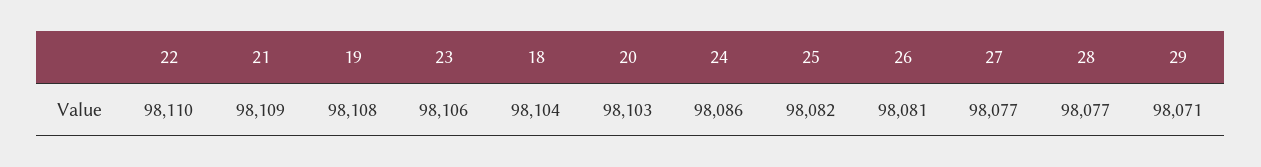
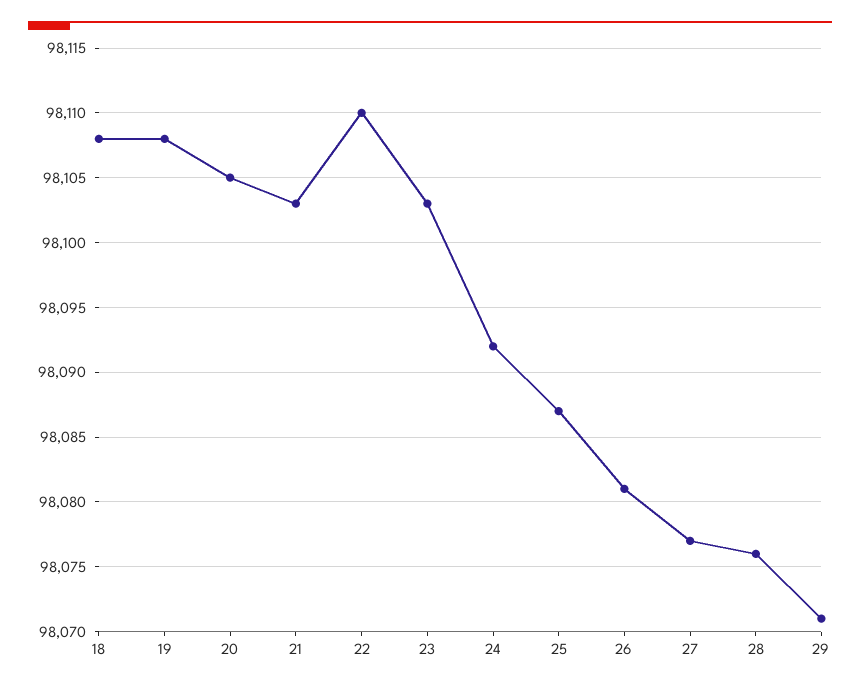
  {
    "22": 98110,
-   "21": 98109,
+   "21": 98103,
    "19": 98108,
-   "23": 98106,
+   "23": 98103,
-   "18": 98104,
+   "18": 98108,
-   "20": 98103,
+   "20": 98105,
-   "24": 98086,
+   "24": 98092,
-   "25": 98082,
+   "25": 98087,
    "26": 98081,
    "27": 98077,
-   "28": 98077,
+   "28": 98076,
    "29": 98071
  }

